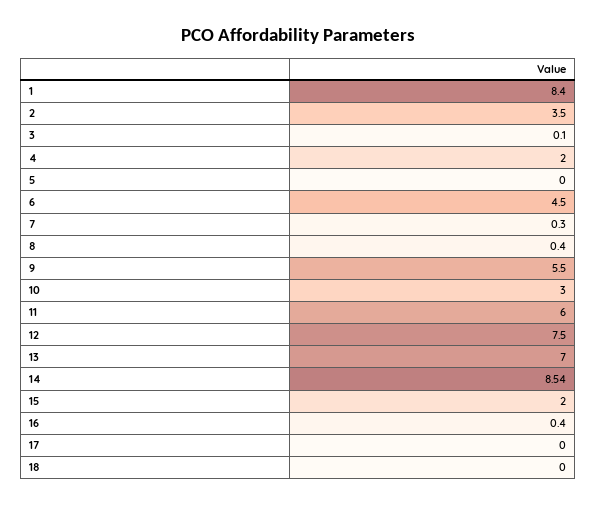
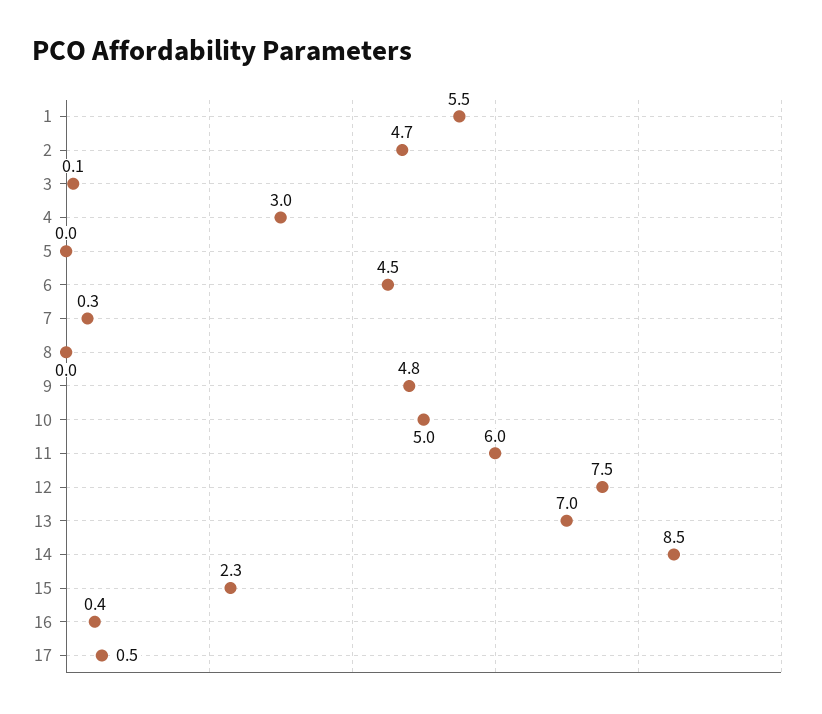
  {
-   "1": 8.4,
+   "1": 5.5,
-   "2": 3.5,
+   "2": 4.7,
    "3": 0.1,
-   "4": 2,
+   "4": 3,
    "5": 0,
    "6": 4.5,
    "7": 0.3,
-   "8": 0.4,
+   "8": 0,
-   "9": 5.5,
+   "9": 4.8,
-   "10": 3,
+   "10": 5,
    "11": 6,
    "12": 7.5,
    "13": 7,
    "14": 8.54,
-   "15": 2,
+   "15": 2.3,
    "16": 0.4,
-   "17": 0,
+   "17": 0.5
-   "18": 0
  }

